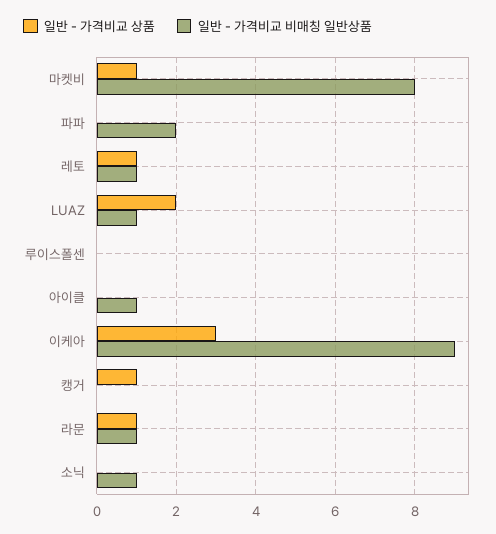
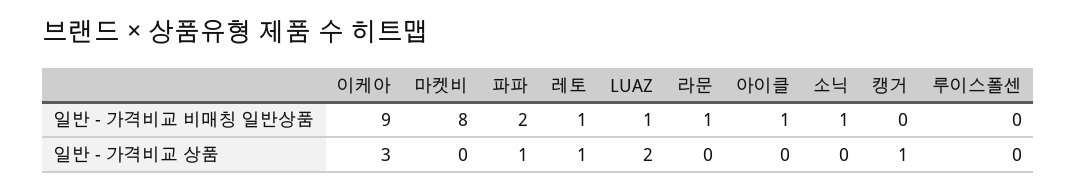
  {
    "일반 - 가격비교 상품": {
-     "마켓비": 1,
+     "마켓비": 0,
-     "파파": 0,
+     "파파": 1,
      "레토": 1,
      "LUAZ": 2,
      "루이스폴센": 0,
      "아이클": 0,
      "이케아": 3,
      "캥거": 1,
-     "라문": 1,
+     "라문": 0,
      "소닉": 0
    },
    "일반 - 가격비교 비매칭 일반상품": {
      "마켓비": 8,
      "파파": 2,
      "레토": 1,
      "LUAZ": 1,
      "루이스폴센": 0,
      "아이클": 1,
      "이케아": 9,
      "캥거": 0,
      "라문": 1,
      "소닉": 1
    }
  }

